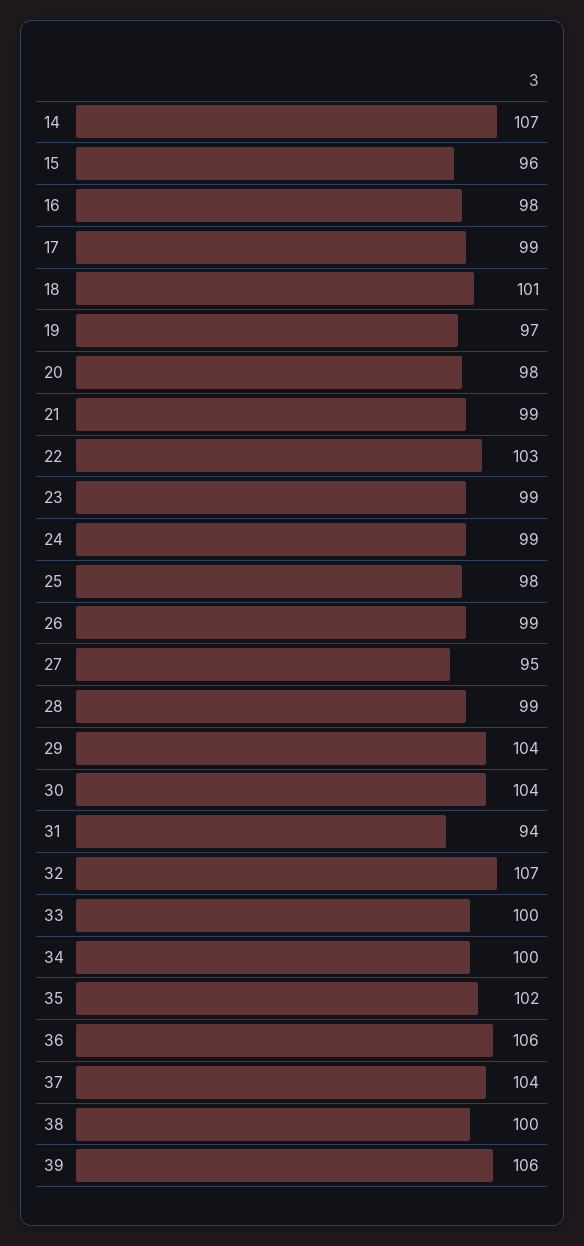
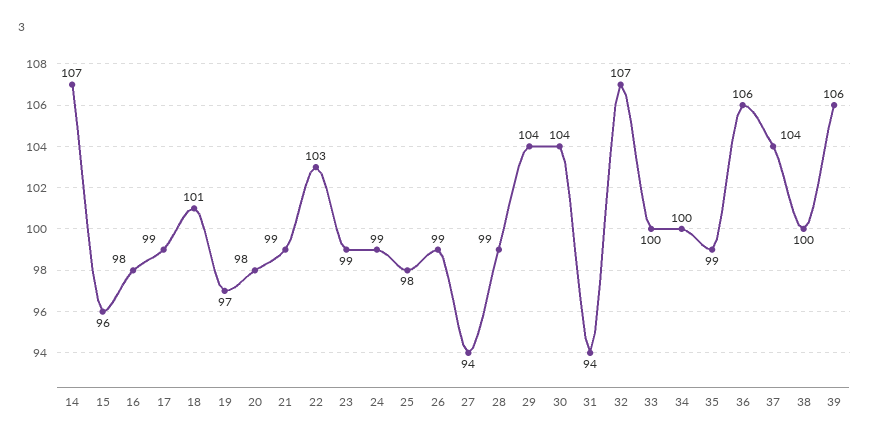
  {
    "14": 107,
    "15": 96,
    "16": 98,
    "17": 99,
    "18": 101,
    "19": 97,
    "20": 98,
    "21": 99,
    "22": 103,
    "23": 99,
    "24": 99,
    "25": 98,
    "26": 99,
-   "27": 95,
+   "27": 94,
    "28": 99,
    "29": 104,
    "30": 104,
    "31": 94,
    "32": 107,
    "33": 100,
    "34": 100,
-   "35": 102,
+   "35": 99,
    "36": 106,
    "37": 104,
    "38": 100,
    "39": 106
  }

